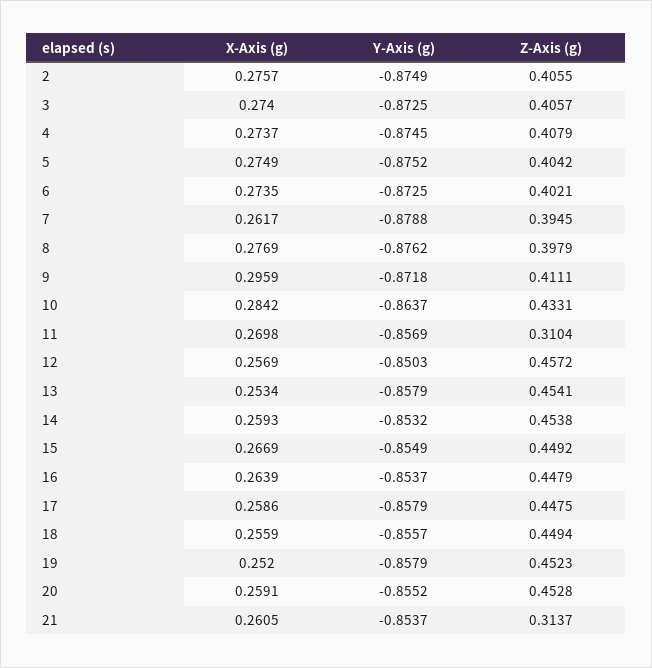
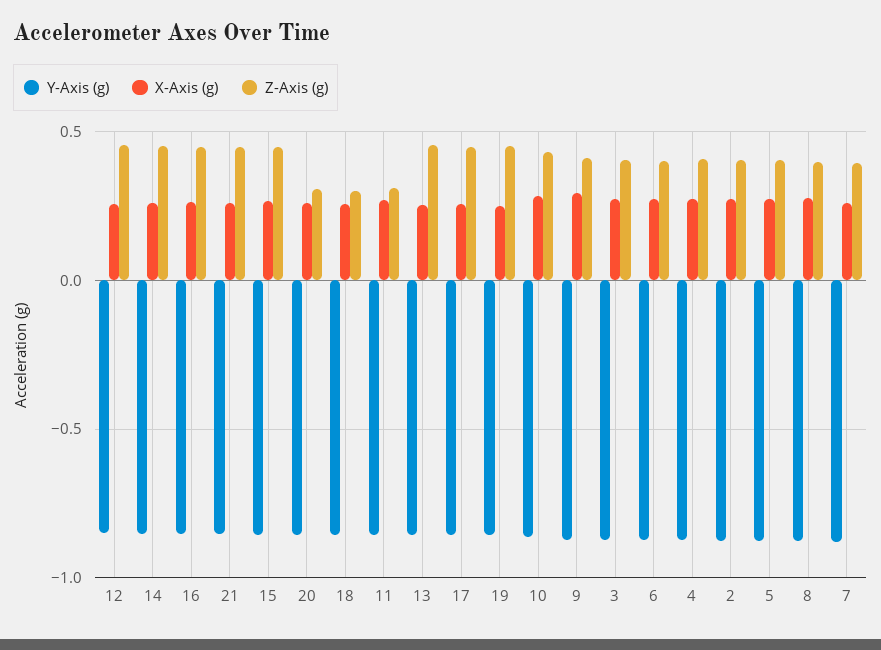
  {
    "X-Axis (g)": {
      "2": 0.2757,
      "3": 0.274,
      "4": 0.2737,
      "5": 0.2749,
      "6": 0.2735,
      "7": 0.2617,
      "8": 0.2769,
      "9": 0.2959,
      "10": 0.2842,
      "11": 0.2698,
      "12": 0.2569,
      "13": 0.2534,
      "14": 0.2593,
      "15": 0.2669,
      "16": 0.2639,
      "17": 0.2586,
      "18": 0.2559,
      "19": 0.252,
      "20": 0.2591,
      "21": 0.2605
    },
    "Y-Axis (g)": {
      "2": -0.8749,
      "3": -0.8725,
      "4": -0.8745,
      "5": -0.8752,
      "6": -0.8725,
      "7": -0.8788,
      "8": -0.8762,
      "9": -0.8718,
      "10": -0.8637,
      "11": -0.8569,
      "12": -0.8503,
      "13": -0.8579,
      "14": -0.8532,
      "15": -0.8549,
      "16": -0.8537,
      "17": -0.8579,
      "18": -0.8557,
      "19": -0.8579,
      "20": -0.8552,
      "21": -0.8537
    },
    "Z-Axis (g)": {
      "2": 0.4055,
      "3": 0.4057,
      "4": 0.4079,
      "5": 0.4042,
      "6": 0.4021,
      "7": 0.3945,
      "8": 0.3979,
      "9": 0.4111,
      "10": 0.4331,
      "11": 0.3104,
      "12": 0.4572,
      "13": 0.4541,
      "14": 0.4538,
      "15": 0.4492,
      "16": 0.4479,
      "17": 0.4475,
-     "18": 0.4494,
+     "18": 0.3,
      "19": 0.4523,
-     "20": 0.4528,
+     "20": 0.3,
-     "21": 0.3137
+     "21": 0.45
    }
  }

